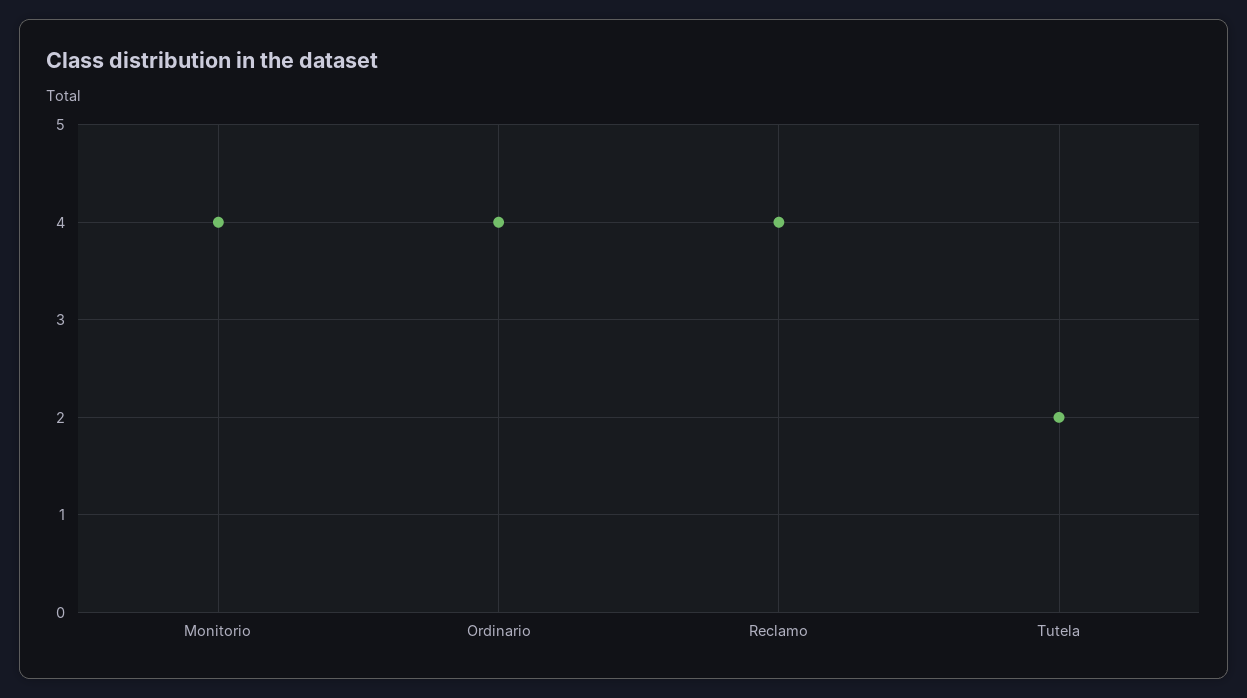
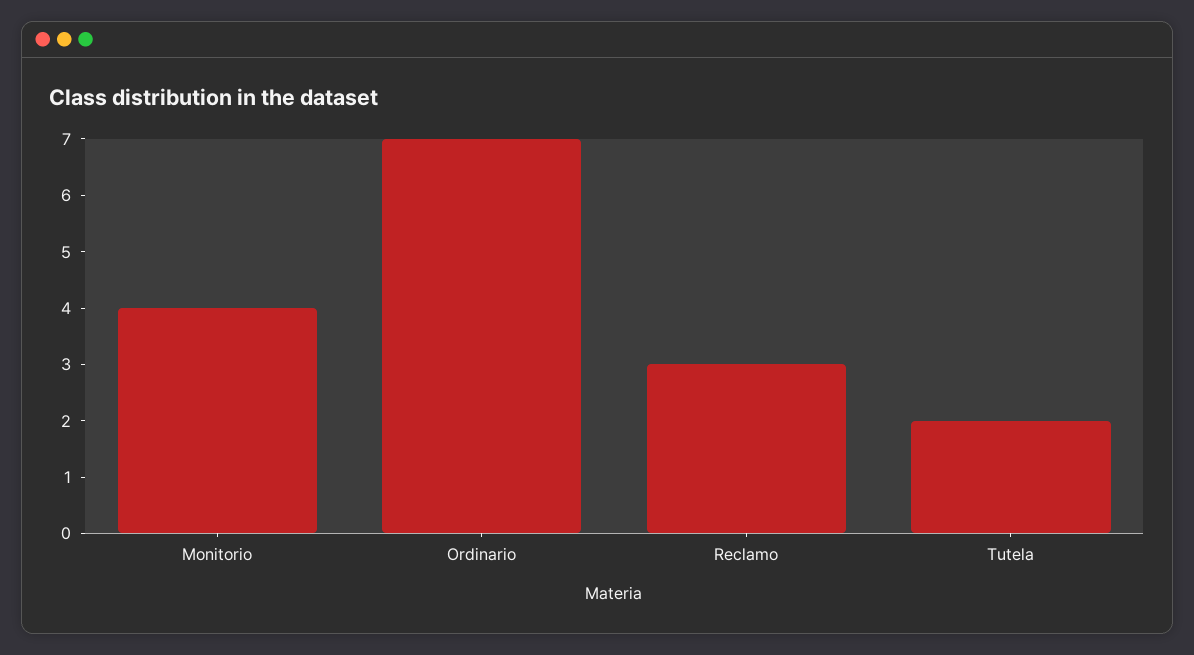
  {
    "Monitorio": 4,
-   "Ordinario": 4,
+   "Ordinario": 7,
-   "Reclamo": 4,
+   "Reclamo": 3,
    "Tutela": 2
  }

